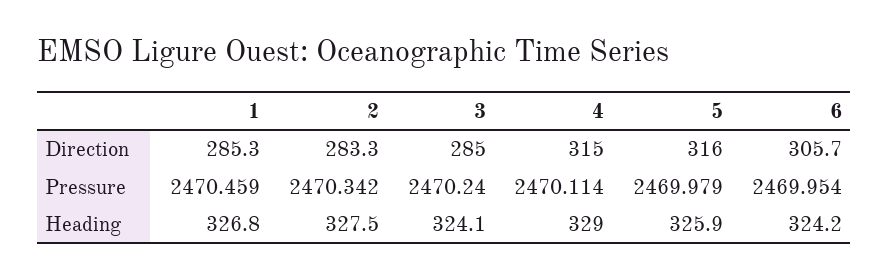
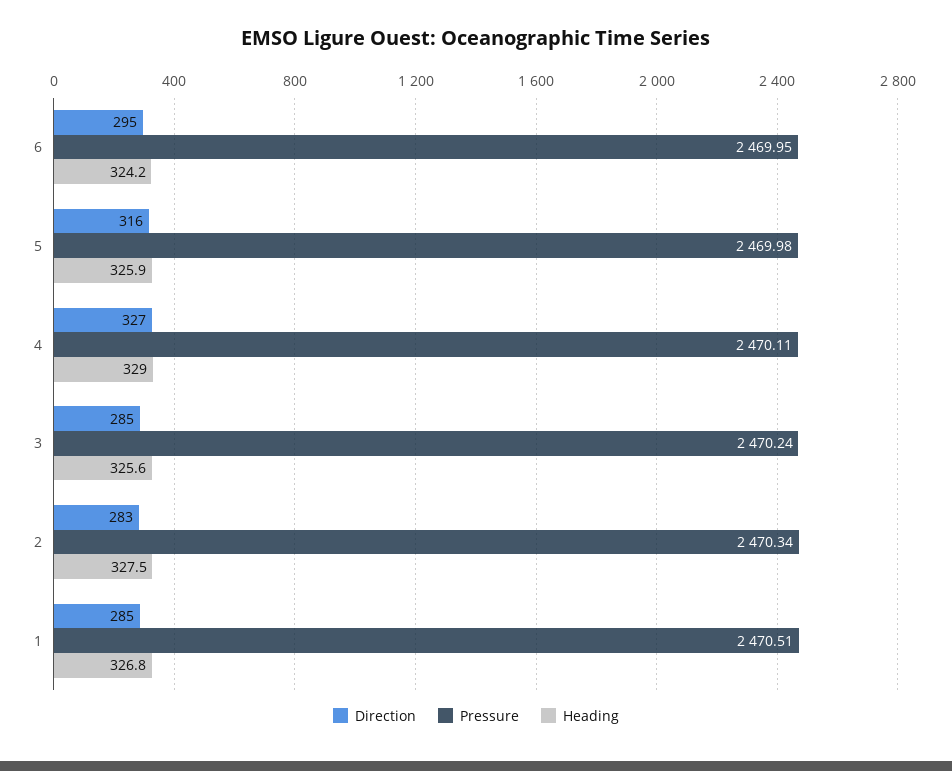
  {
    "Direction": {
      "1": 285.3,
      "2": 283.3,
      "3": 285,
-     "4": 315,
+     "4": 327,
      "5": 316,
-     "6": 305.7
+     "6": 295
    },
    "Pressure": {
-     "1": 2470.459,
+     "1": 2470.51,
      "2": 2470.342,
      "3": 2470.24,
      "4": 2470.114,
      "5": 2469.979,
      "6": 2469.954
    },
    "Heading": {
      "1": 326.8,
      "2": 327.5,
-     "3": 324.1,
+     "3": 325.6,
      "4": 329,
      "5": 325.9,
      "6": 324.2
    }
  }

